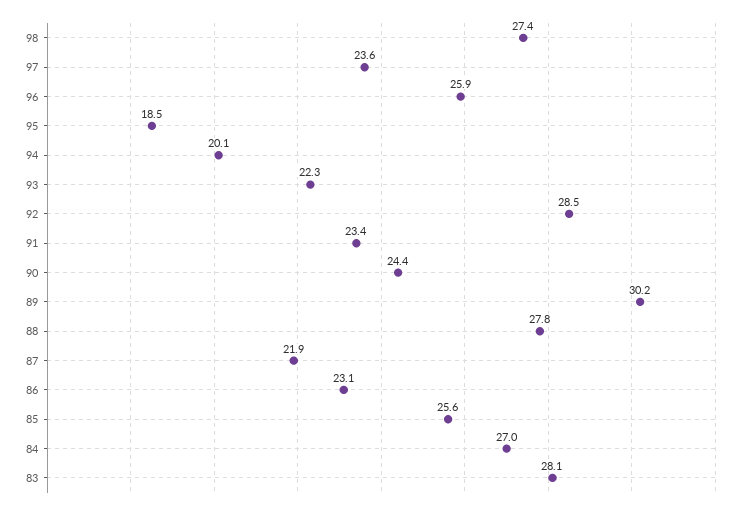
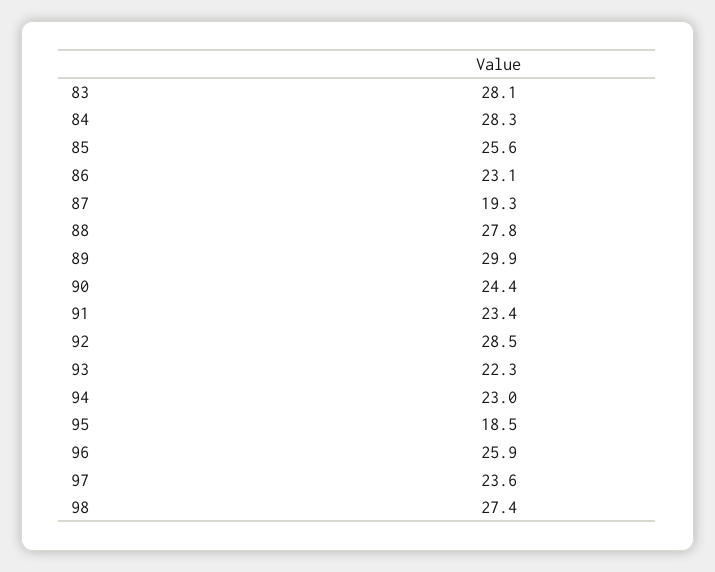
  {
    "98": 27.4,
    "97": 23.6,
    "96": 25.9,
    "95": 18.5,
-   "94": 20.1,
+   "94": 23,
    "93": 22.3,
    "92": 28.5,
    "91": 23.4,
    "90": 24.4,
-   "89": 30.2,
+   "89": 29.9,
    "88": 27.8,
-   "87": 21.9,
+   "87": 19.3,
    "86": 23.1,
    "85": 25.6,
-   "84": 27,
+   "84": 28.3,
    "83": 28.1
  }

